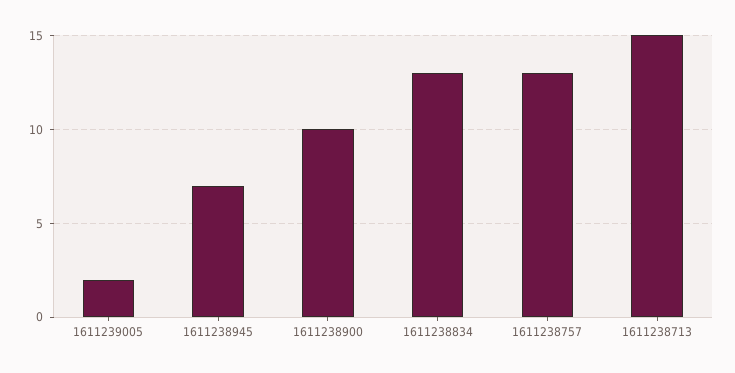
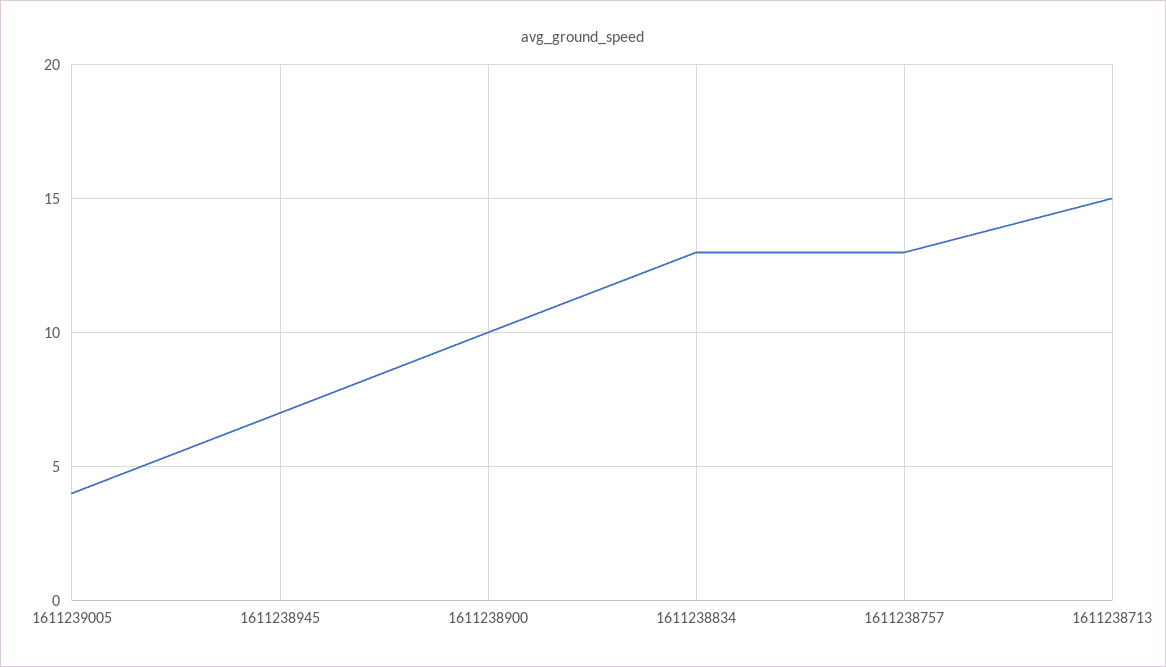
  {
-   "1611239005": 2,
+   "1611239005": 4,
    "1611238945": 7,
    "1611238900": 10,
    "1611238834": 13,
    "1611238757": 13,
    "1611238713": 15
  }

